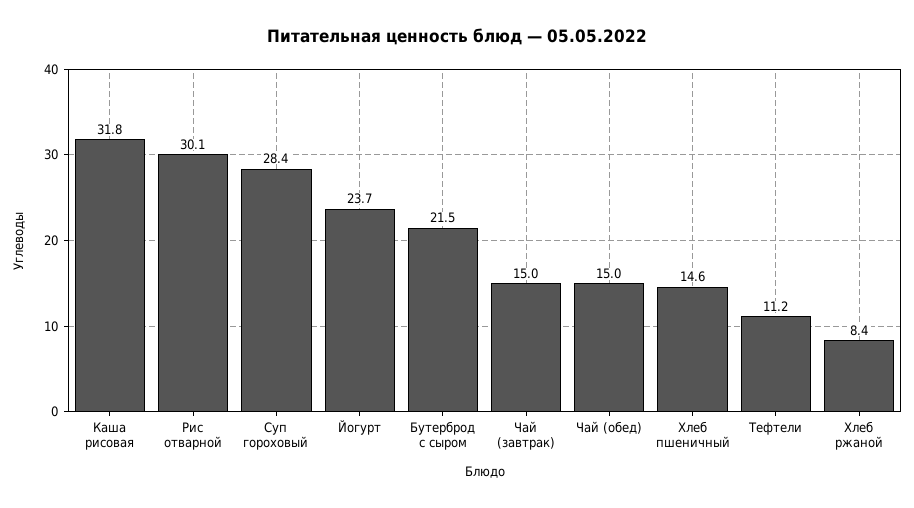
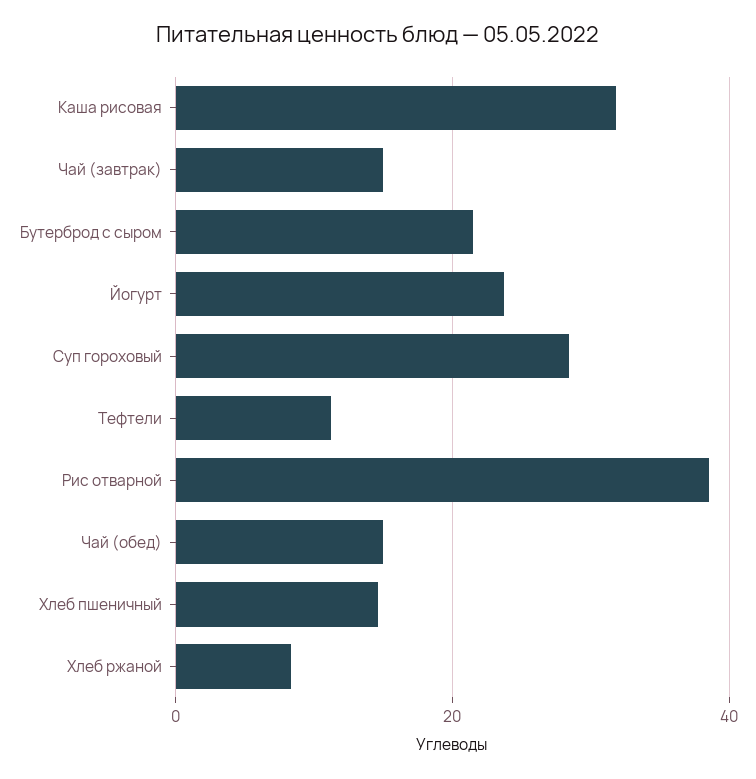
  {
    "Каша рисовая": 31.8,
-   "Рис отварной": 30.1,
+   "Рис отварной": 38,
    "Суп гороховый": 28.4,
    "Йогурт": 23.7,
    "Бутерброд с сыром": 21.5,
    "Чай (завтрак)": 15,
    "Чай (обед)": 15,
    "Хлеб пшеничный": 14.6,
    "Тефтели": 11.2,
    "Хлеб ржаной": 8.4
  }

